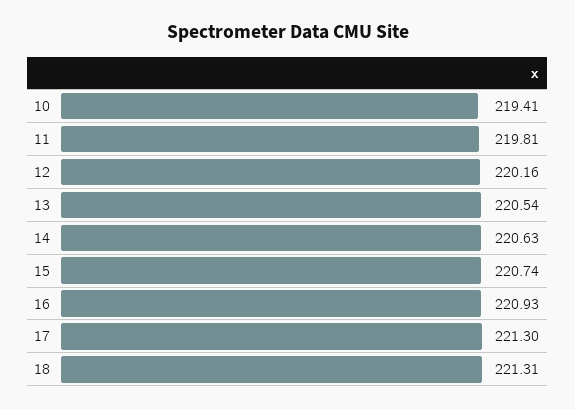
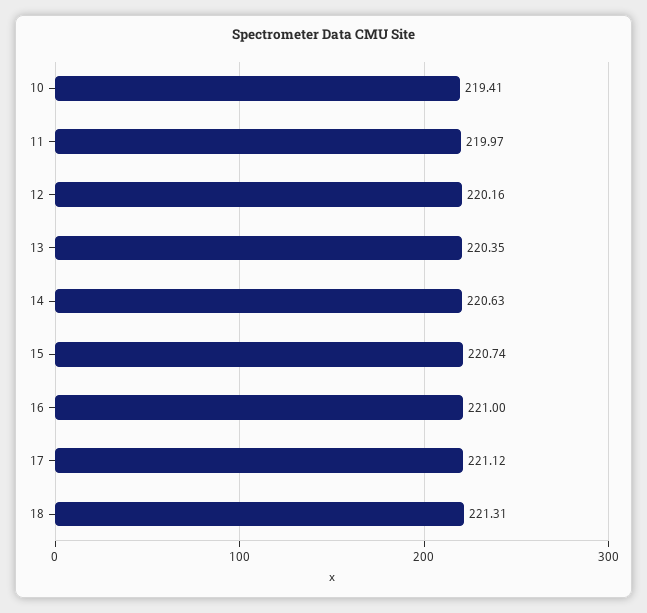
  {
    "10": 219.41,
-   "11": 219.81,
+   "11": 219.97,
    "12": 220.16,
-   "13": 220.54,
+   "13": 220.35,
    "14": 220.63,
    "15": 220.74,
-   "16": 220.93,
+   "16": 221,
-   "17": 221.3,
+   "17": 221.12,
    "18": 221.31
  }

